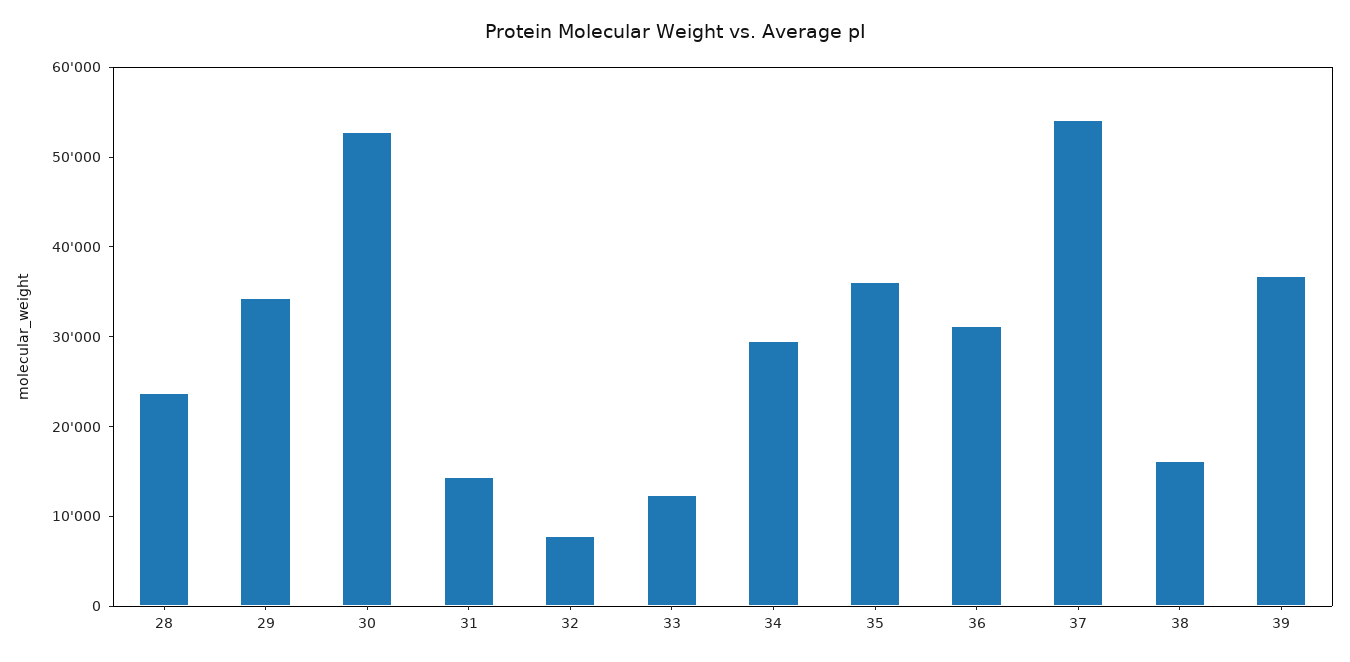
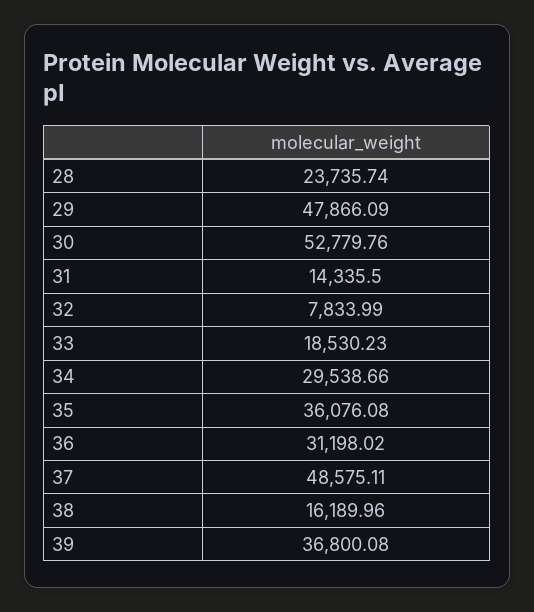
  {
    "28": 23735.74,
-   "29": 34000,
+   "29": 47866.09,
    "30": 52779.76,
    "31": 14335.5,
    "32": 7833.99,
-   "33": 12000,
+   "33": 18530.23,
    "34": 29538.66,
    "35": 36076.08,
    "36": 31198.02,
-   "37": 54000,
+   "37": 48575.11,
    "38": 16189.96,
    "39": 36800.08
  }

